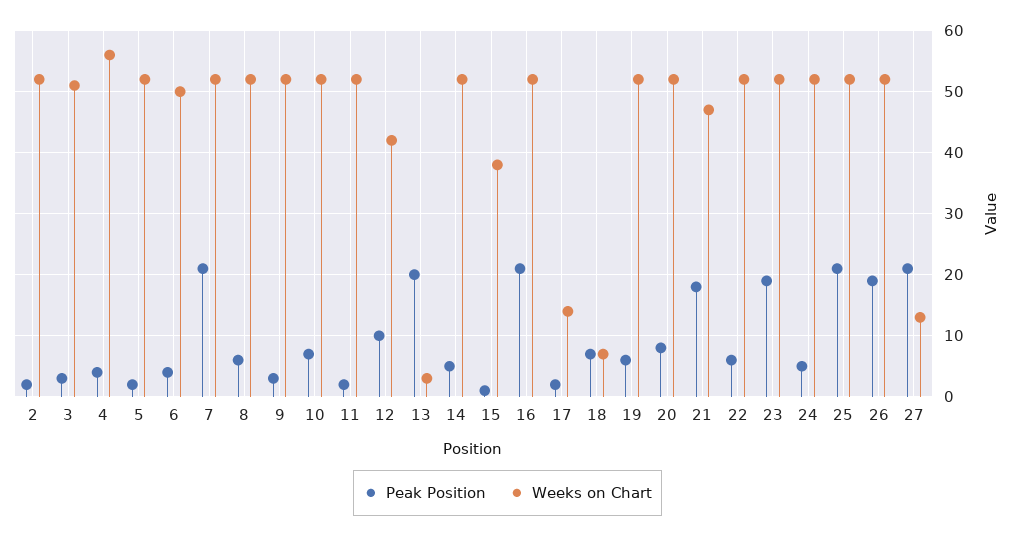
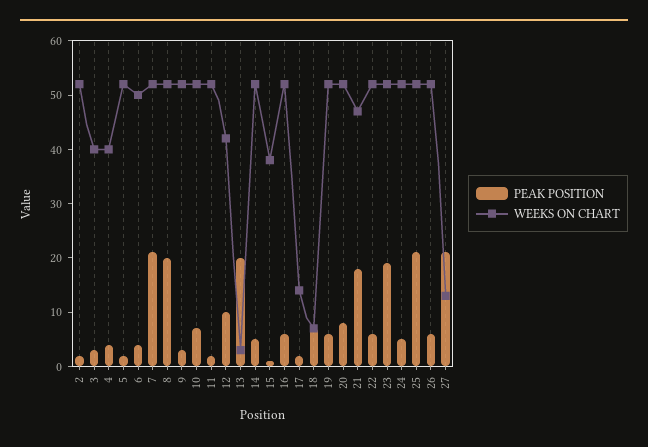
  {
    "Peak Position": {
      "2": 2,
      "3": 3,
      "4": 4,
      "5": 2,
      "6": 4,
      "7": 21,
-     "8": 6,
+     "8": 20,
      "9": 3,
      "10": 7,
      "11": 2,
      "12": 10,
      "13": 20,
      "14": 5,
      "15": 1,
-     "16": 21,
+     "16": 5,
      "17": 2,
      "18": 7,
      "19": 6,
      "20": 8,
      "21": 18,
      "22": 6,
      "23": 19,
      "24": 5,
      "25": 21,
-     "26": 19,
+     "26": 5,
      "27": 21
    },
    "Weeks on Chart": {
      "2": 52,
-     "3": 51,
+     "3": 40,
-     "4": 56,
+     "4": 40,
      "5": 52,
      "6": 50,
      "7": 52,
      "8": 52,
      "9": 52,
      "10": 52,
      "11": 52,
      "12": 42,
      "13": 3,
      "14": 52,
      "15": 38,
      "16": 52,
      "17": 14,
      "18": 7,
      "19": 52,
      "20": 52,
      "21": 47,
      "22": 52,
      "23": 52,
      "24": 52,
      "25": 52,
      "26": 52,
      "27": 13
    }
  }

